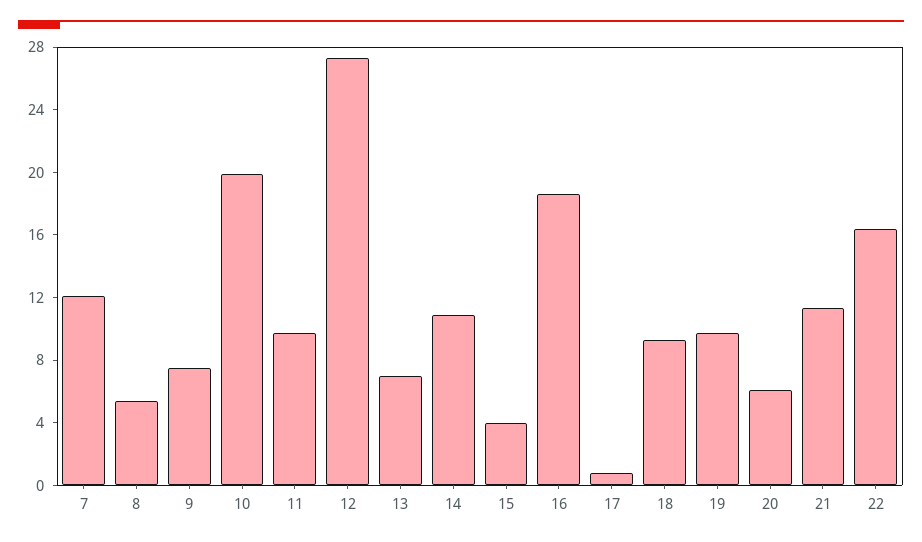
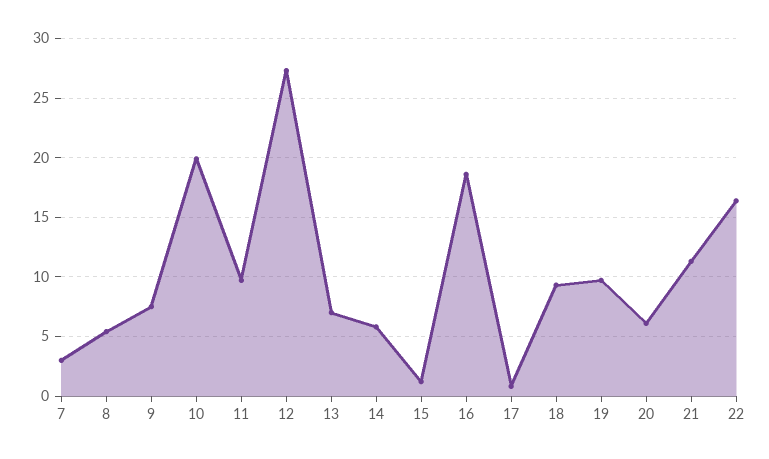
  {
-   "7": 12,
+   "7": 3,
    "8": 5,
    "9": 8,
    "10": 20,
    "11": 10,
    "12": 27,
    "13": 7,
-   "14": 11,
+   "14": 6,
-   "15": 4,
+   "15": 1,
    "16": 19,
    "17": 1,
    "18": 9,
    "19": 10,
    "20": 6,
    "21": 11,
    "22": 16
  }

